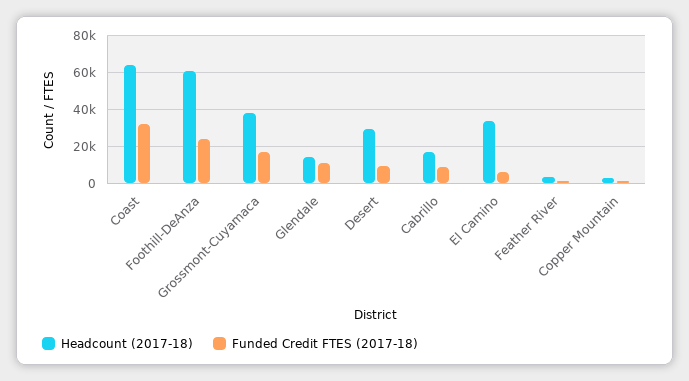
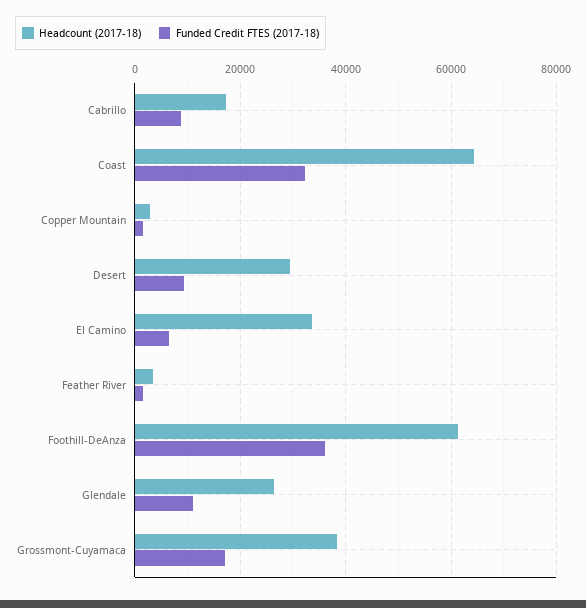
  {
    "Headcount (2017-18)": {
      "Coast": 64000,
      "Foothill-DeAnza": 62000,
      "Grossmont-Cuyamaca": 38000,
-     "Glendale": 15000,
+     "Glendale": 26000,
      "Desert": 30000,
      "Cabrillo": 18000,
      "El Camino": 34000,
      "Feather River": 4000,
      "Copper Mountain": 2000
    },
    "Funded Credit FTES (2017-18)": {
      "Coast": 32000,
-     "Foothill-DeAnza": 25000,
+     "Foothill-DeAnza": 36000,
      "Grossmont-Cuyamaca": 18000,
      "Glendale": 12000,
      "Desert": 10000,
      "Cabrillo": 8000,
      "El Camino": 6000,
      "Feather River": 2000,
      "Copper Mountain": 2000
    }
  }

